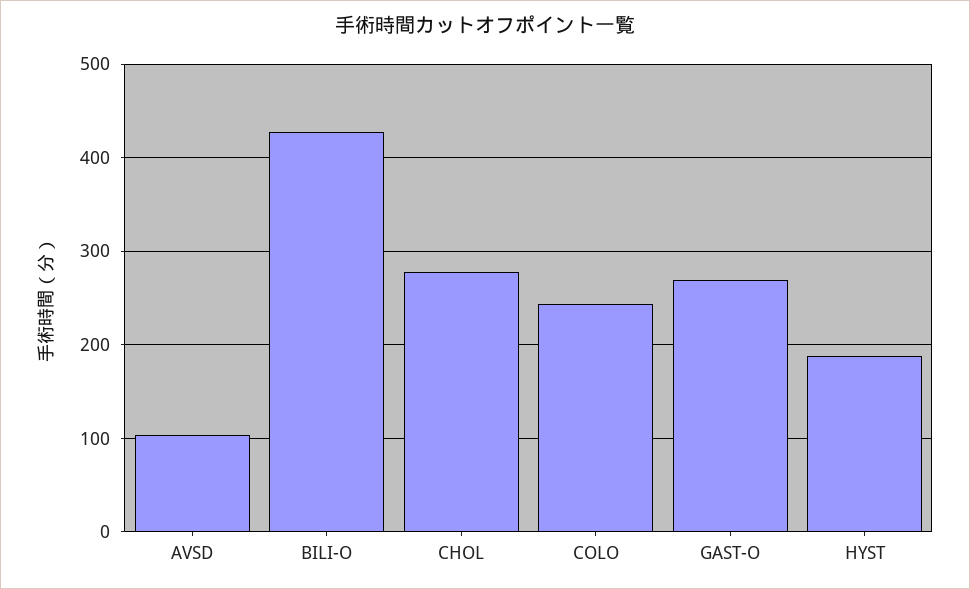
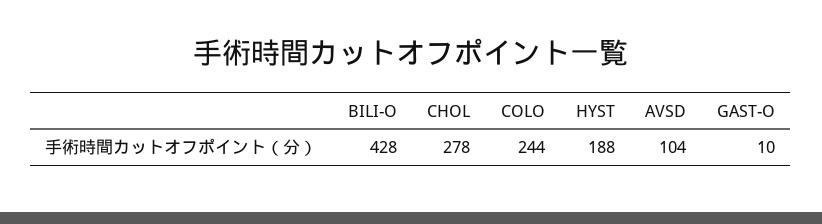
  {
    "AVSD": 104,
    "BILI-O": 428,
    "CHOL": 278,
    "COLO": 244,
-   "GAST-O": 270,
+   "GAST-O": 10,
    "HYST": 188
  }

